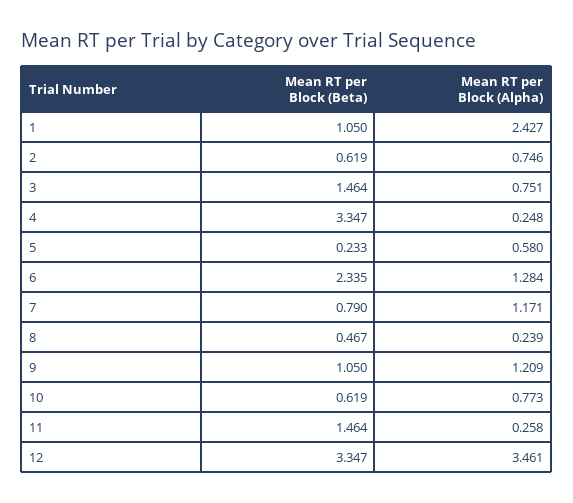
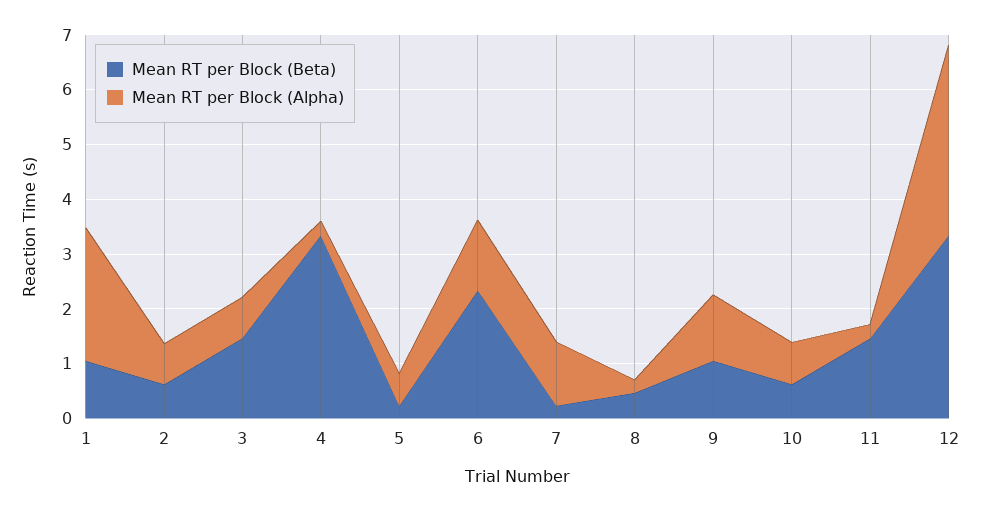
  {
    "Mean RT per Block (Beta)": {
      "1": 1.05,
      "2": 0.619,
      "3": 1.464,
      "4": 3.347,
      "5": 0.233,
      "6": 2.335,
-     "7": 0.79,
+     "7": 0.2,
      "8": 0.467,
      "9": 1.05,
      "10": 0.619,
      "11": 1.464,
      "12": 3.347
    },
    "Mean RT per Block (Alpha)": {
      "1": 2.427,
      "2": 0.746,
      "3": 0.751,
      "4": 0.248,
      "5": 0.58,
      "6": 1.284,
      "7": 1.171,
      "8": 0.239,
      "9": 1.209,
      "10": 0.773,
      "11": 0.258,
      "12": 3.461
    }
  }

